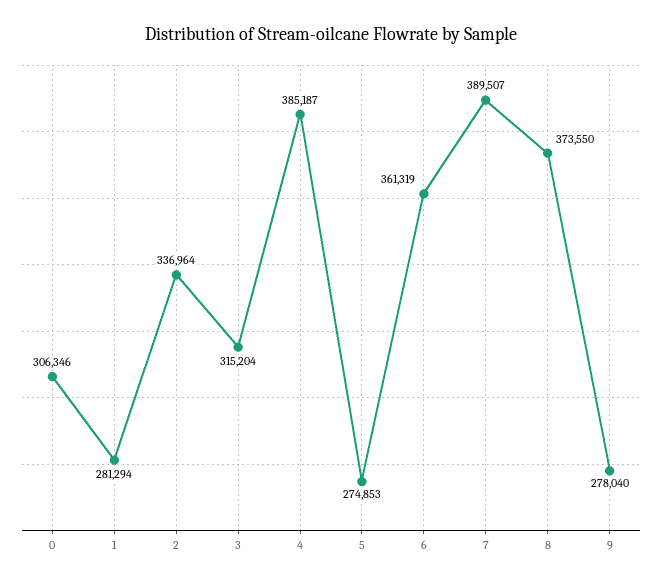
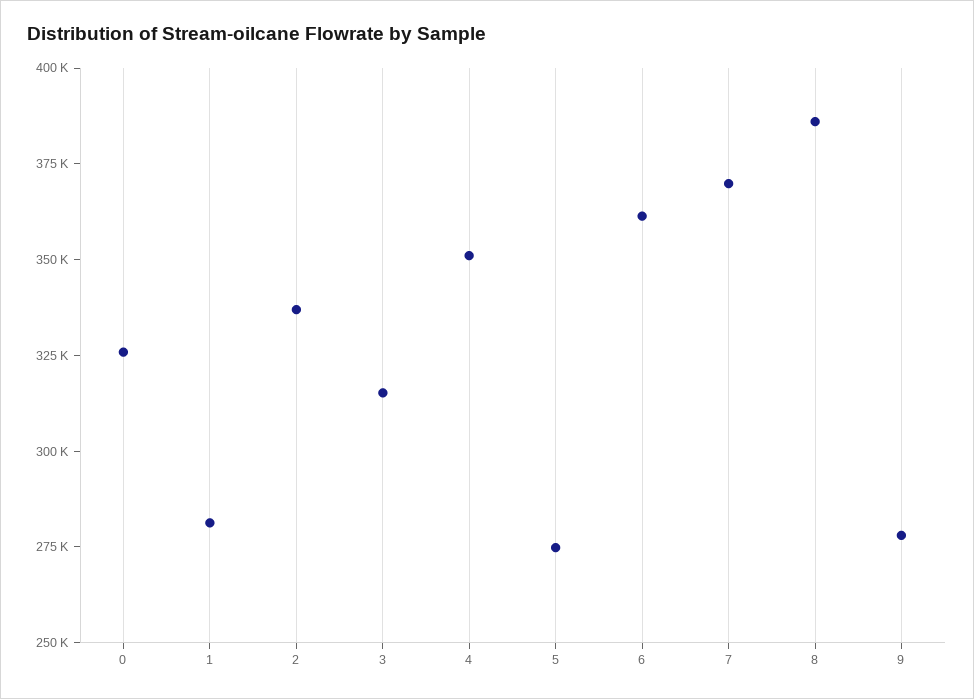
  {
-   "0": 306346,
+   "0": 325000,
    "1": 281294,
    "2": 336964,
    "3": 315204,
-   "4": 385187,
+   "4": 350000,
    "5": 274853,
    "6": 361319,
-   "7": 389507,
+   "7": 370000,
-   "8": 373550,
+   "8": 385000,
    "9": 278040
  }

